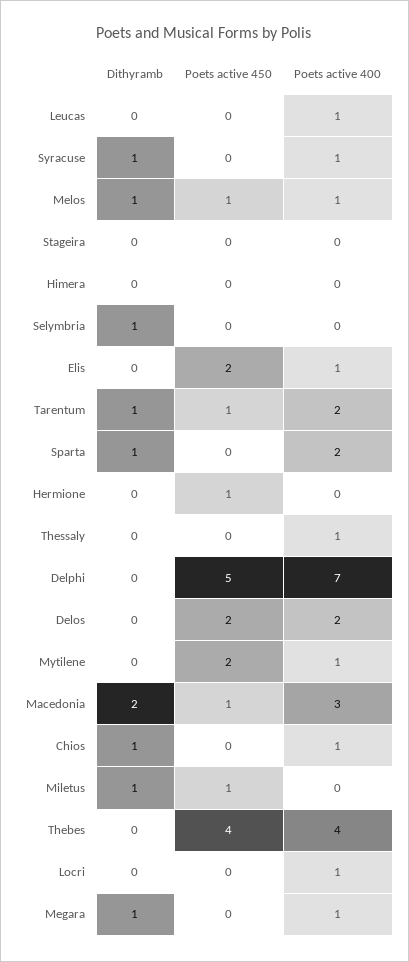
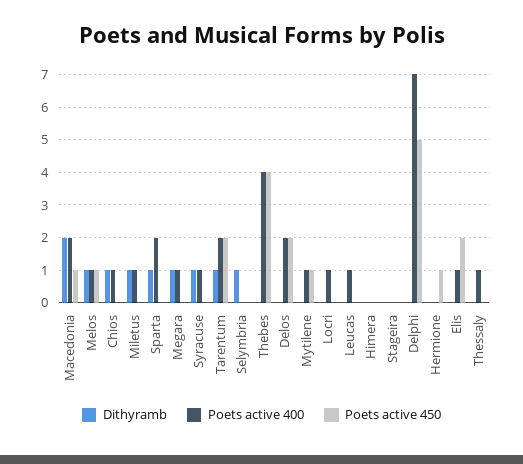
  {
    "Dithyramb": {
      "Leucas": 0,
      "Syracuse": 1,
      "Melos": 1,
      "Stageira": 0,
      "Himera": 0,
      "Selymbria": 1,
      "Elis": 0,
      "Tarentum": 1,
      "Sparta": 1,
      "Hermione": 0,
      "Thessaly": 0,
      "Delphi": 0,
      "Delos": 0,
      "Mytilene": 0,
      "Macedonia": 2,
      "Chios": 1,
      "Miletus": 1,
      "Thebes": 0,
      "Locri": 0,
      "Megara": 1
    },
    "Poets active 450": {
      "Leucas": 0,
      "Syracuse": 0,
      "Melos": 1,
      "Stageira": 0,
      "Himera": 0,
      "Selymbria": 0,
      "Elis": 2,
-     "Tarentum": 1,
+     "Tarentum": 2,
      "Sparta": 0,
      "Hermione": 1,
      "Thessaly": 0,
      "Delphi": 5,
      "Delos": 2,
-     "Mytilene": 2,
+     "Mytilene": 1,
      "Macedonia": 1,
      "Chios": 0,
-     "Miletus": 1,
+     "Miletus": 0,
      "Thebes": 4,
      "Locri": 0,
      "Megara": 0
    },
    "Poets active 400": {
      "Leucas": 1,
      "Syracuse": 1,
      "Melos": 1,
      "Stageira": 0,
      "Himera": 0,
      "Selymbria": 0,
      "Elis": 1,
      "Tarentum": 2,
      "Sparta": 2,
      "Hermione": 0,
      "Thessaly": 1,
      "Delphi": 7,
      "Delos": 2,
      "Mytilene": 1,
-     "Macedonia": 3,
+     "Macedonia": 2,
      "Chios": 1,
-     "Miletus": 0,
+     "Miletus": 1,
      "Thebes": 4,
      "Locri": 1,
      "Megara": 1
    }
  }

